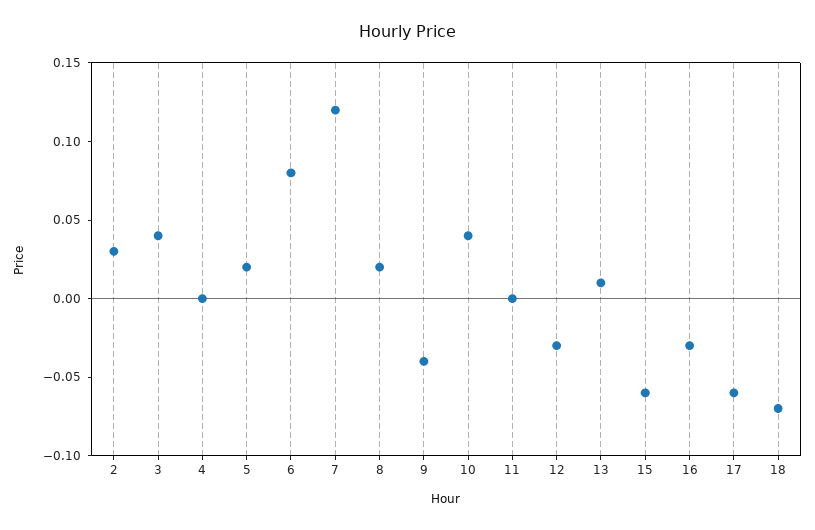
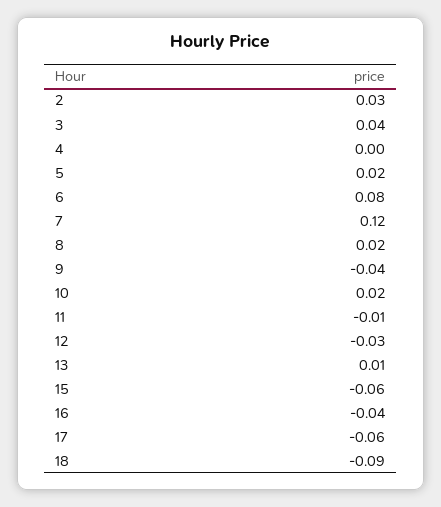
  {
    "2": 0.03,
    "3": 0.04,
    "4": 0,
    "5": 0.02,
    "6": 0.08,
    "7": 0.12,
    "8": 0.02,
    "9": -0.04,
-   "10": 0.04,
+   "10": 0.02,
-   "11": 0,
+   "11": -0.01,
    "12": -0.03,
    "13": 0.01,
    "15": -0.06,
-   "16": -0.03,
+   "16": -0.04,
    "17": -0.06,
-   "18": -0.07
+   "18": -0.09
  }

